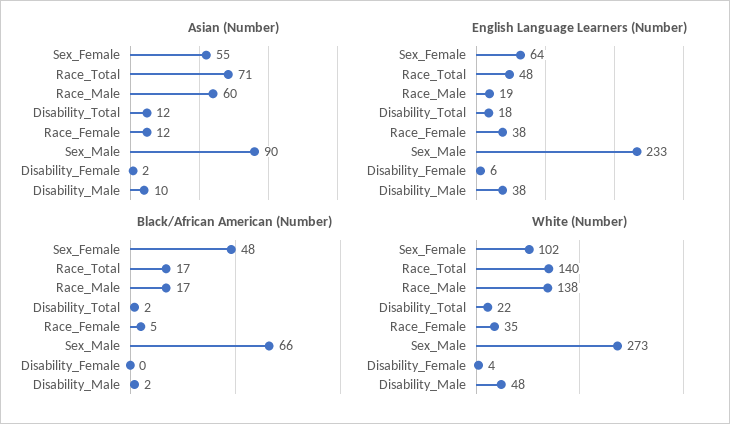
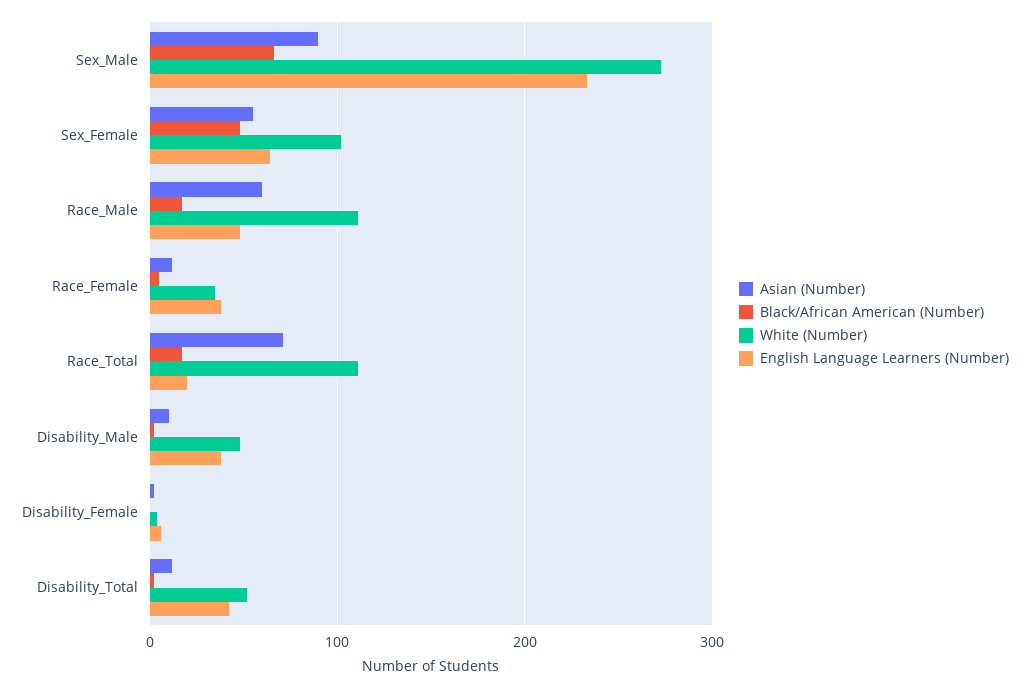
  {
    "Asian (Number)": {
      "Sex_Female": 55,
      "Race_Total": 71,
      "Race_Male": 60,
      "Disability_Total": 12,
      "Race_Female": 12,
      "Sex_Male": 90,
      "Disability_Female": 2,
      "Disability_Male": 10
    },
    "English Language Learners (Number)": {
      "Sex_Female": 64,
-     "Race_Total": 48,
+     "Race_Total": 20,
-     "Race_Male": 19,
+     "Race_Male": 50,
-     "Disability_Total": 18,
+     "Disability_Total": 40,
      "Race_Female": 38,
      "Sex_Male": 233,
      "Disability_Female": 6,
      "Disability_Male": 38
    },
    "Black/African American (Number)": {
      "Sex_Female": 48,
      "Race_Total": 17,
      "Race_Male": 17,
      "Disability_Total": 2,
      "Race_Female": 5,
      "Sex_Male": 66,
      "Disability_Female": 0,
      "Disability_Male": 2
    },
    "White (Number)": {
      "Sex_Female": 102,
-     "Race_Total": 140,
+     "Race_Total": 110,
-     "Race_Male": 138,
+     "Race_Male": 110,
-     "Disability_Total": 22,
+     "Disability_Total": 50,
      "Race_Female": 35,
      "Sex_Male": 273,
      "Disability_Female": 4,
      "Disability_Male": 48
    }
  }

